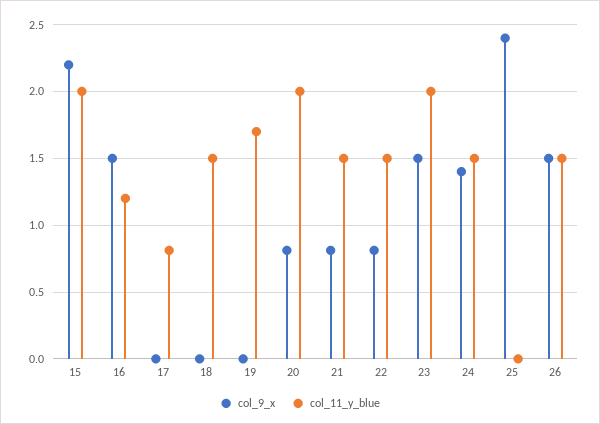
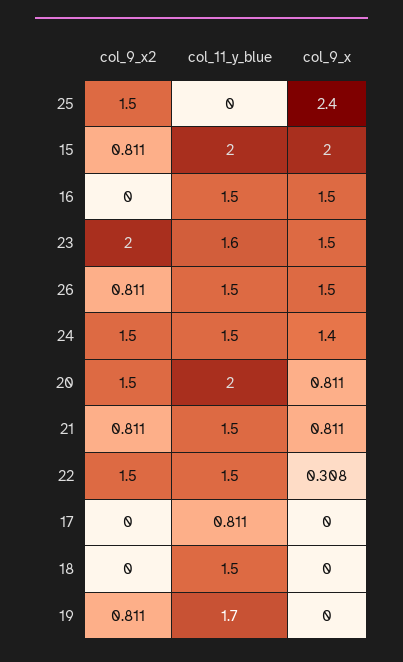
  {
    "col_9_x": {
-     "15": 2.2,
+     "15": 2,
      "16": 1.5,
      "17": 0,
      "18": 0,
      "19": 0,
      "20": 0.811,
      "21": 0.811,
-     "22": 0.8,
+     "22": 0.308,
      "23": 1.5,
      "24": 1.4,
      "25": 2.4,
      "26": 1.5
    },
    "col_11_y_blue": {
      "15": 2,
-     "16": 1.2,
+     "16": 1.5,
      "17": 0.811,
      "18": 1.5,
      "19": 1.7,
      "20": 2,
      "21": 1.5,
      "22": 1.5,
-     "23": 2,
+     "23": 1.6,
      "24": 1.5,
      "25": 0,
      "26": 1.5
-   }
+   },
+   "col_9_x2": {
+     "25": 1.5,
+     "15": 0.811,
+     "16": 0,
+     "23": 2,
+     "26": 0.811,
+     "24": 1.5,
+     "20": 1.5,
+     "21": 0.811,
+     "22": 1.5,
+     "17": 0,
+     "18": 0,
+     "19": 0.811
+   }
  }

